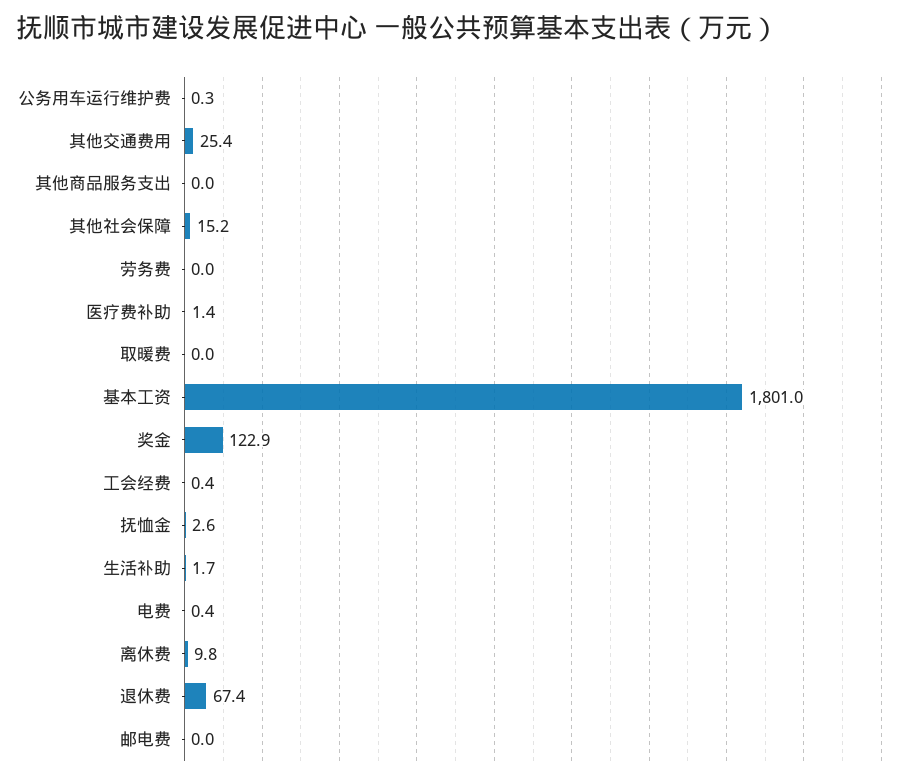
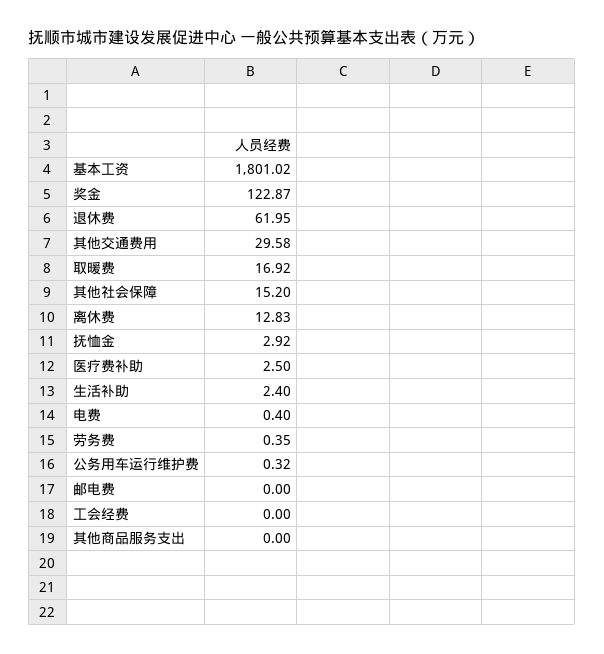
  {
    "公务用车运行维护费": 0.32,
-   "其他交通费用": 25.4,
+   "其他交通费用": 29.58,
    "其他商品服务支出": 0,
    "其他社会保障": 15.2,
-   "劳务费": 0,
+   "劳务费": 0.35,
-   "医疗费补助": 1.4,
+   "医疗费补助": 2.5,
-   "取暖费": 0,
+   "取暖费": 16.92,
    "基本工资": 1801.02,
    "奖金": 122.87,
-   "工会经费": 0.4,
+   "工会经费": 0,
-   "抚恤金": 2.6,
+   "抚恤金": 2.92,
-   "生活补助": 1.7,
+   "生活补助": 2.4,
    "电费": 0.4,
-   "离休费": 9.8,
+   "离休费": 12.83,
-   "退休费": 67.4,
+   "退休费": 61.95,
    "邮电费": 0
  }

